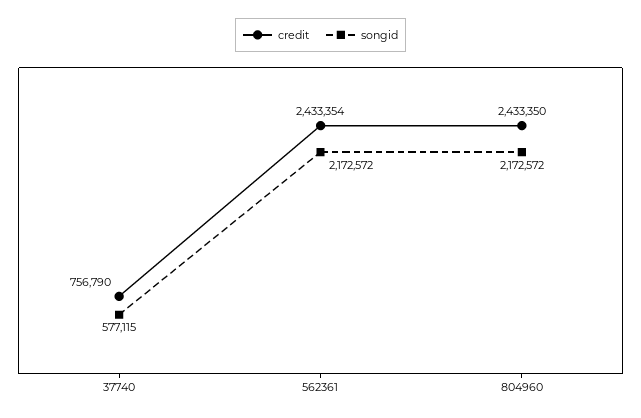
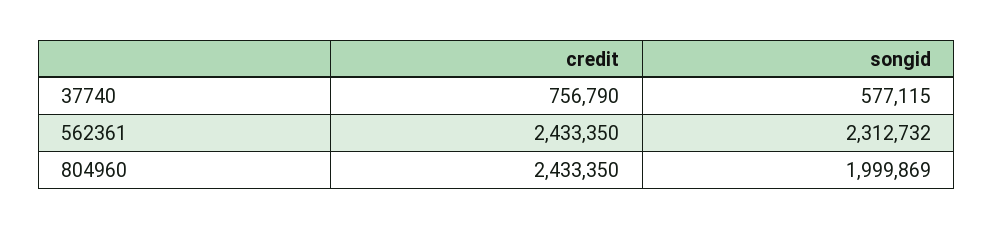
  {
    "credit": {
      "37740": 756790,
-     "562361": 2433354,
+     "562361": 2433350,
      "804960": 2433350
    },
    "songid": {
      "37740": 577115,
-     "562361": 2172572,
+     "562361": 2312732,
-     "804960": 2172572
+     "804960": 1999869
    }
  }

